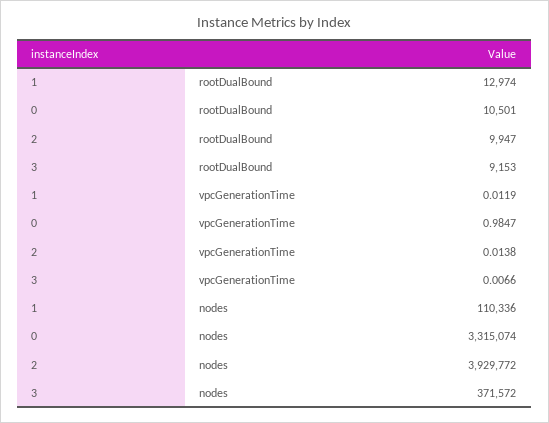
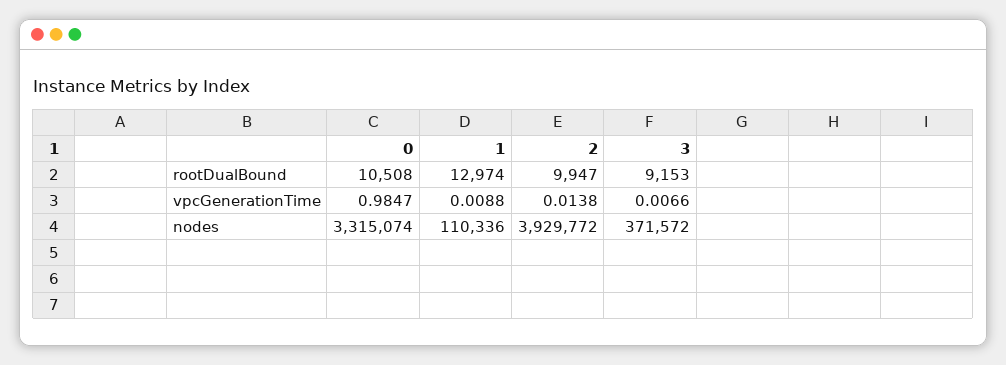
  {
    "1": {
      "rootDualBound": 12974,
-     "vpcGenerationTime": 0.0119,
+     "vpcGenerationTime": 0.0088,
      "nodes": 110336
    },
    "0": {
-     "rootDualBound": 10501,
+     "rootDualBound": 10508,
      "vpcGenerationTime": 0.9847,
      "nodes": 3315074
    },
    "2": {
      "rootDualBound": 9947,
      "vpcGenerationTime": 0.0138,
      "nodes": 3929772
    },
    "3": {
      "rootDualBound": 9153,
      "vpcGenerationTime": 0.0066,
      "nodes": 371572
    }
  }

